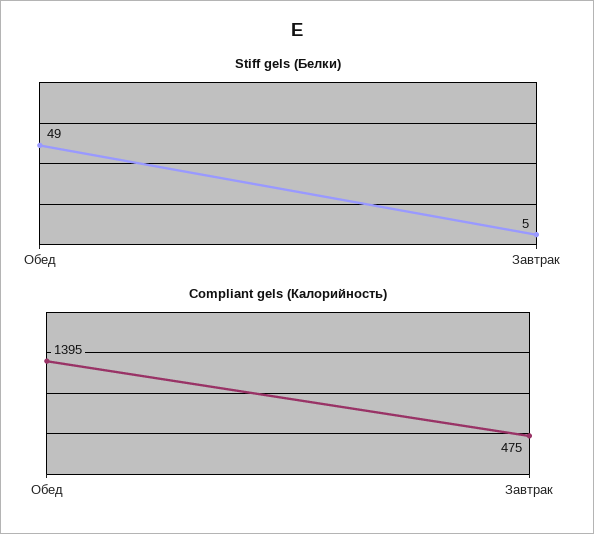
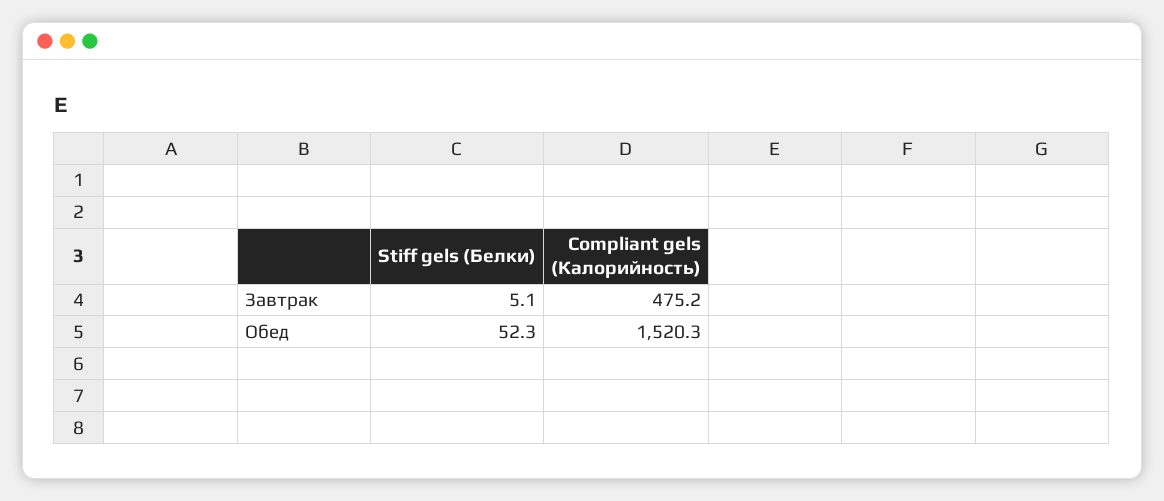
  {
    "Stiff gels (Белки)": {
-     "Обед": 49,
+     "Обед": 52.3,
      "Завтрак": 5.1
    },
    "Compliant gels (Калорийность)": {
-     "Обед": 1395,
+     "Обед": 1520.3,
      "Завтрак": 475.2
    }
  }

